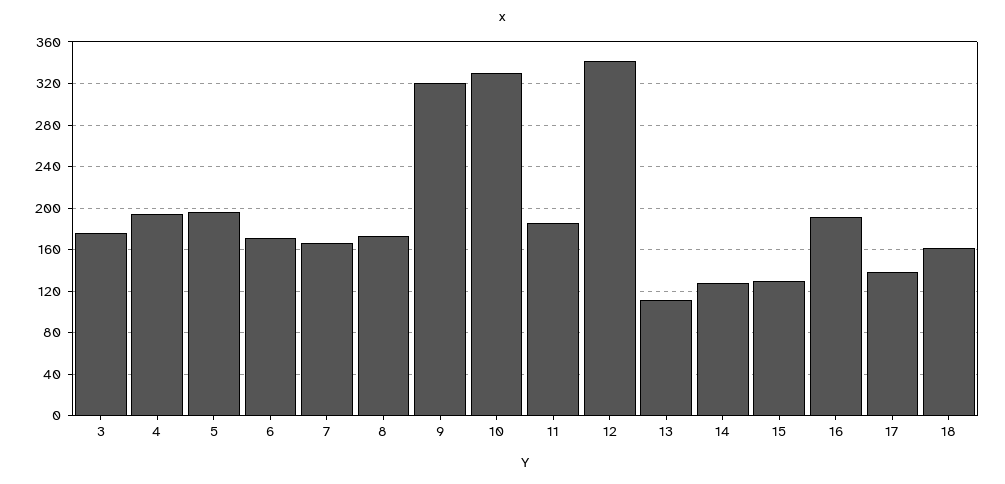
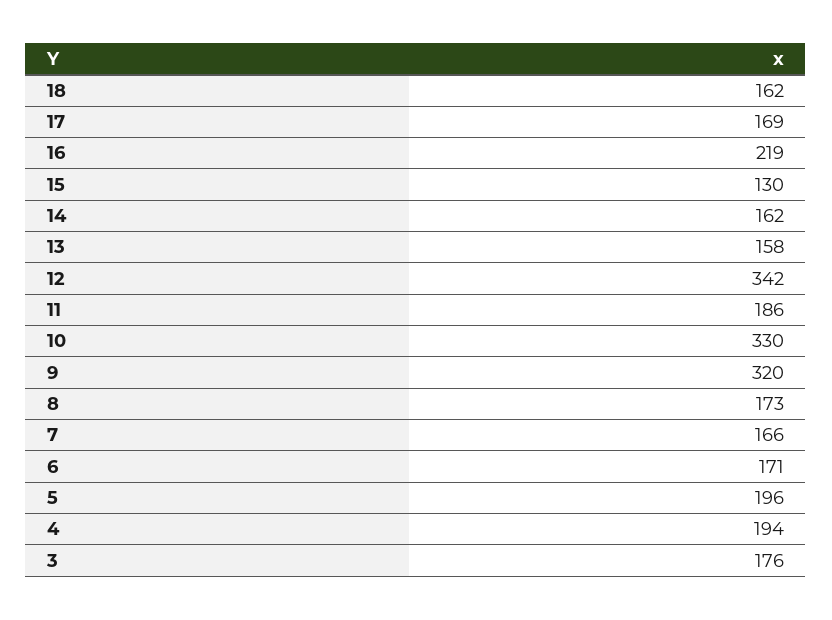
  {
    "3": 176,
    "4": 194,
    "5": 196,
    "6": 171,
    "7": 166,
    "8": 173,
    "9": 320,
    "10": 330,
    "11": 186,
    "12": 342,
-   "13": 110,
+   "13": 158,
-   "14": 130,
+   "14": 162,
    "15": 130,
-   "16": 190,
+   "16": 219,
-   "17": 140,
+   "17": 169,
    "18": 162
  }

